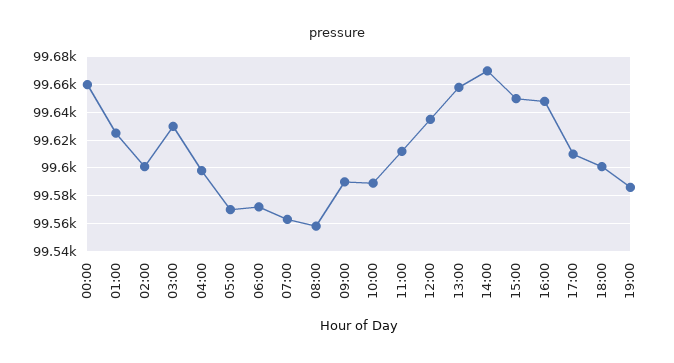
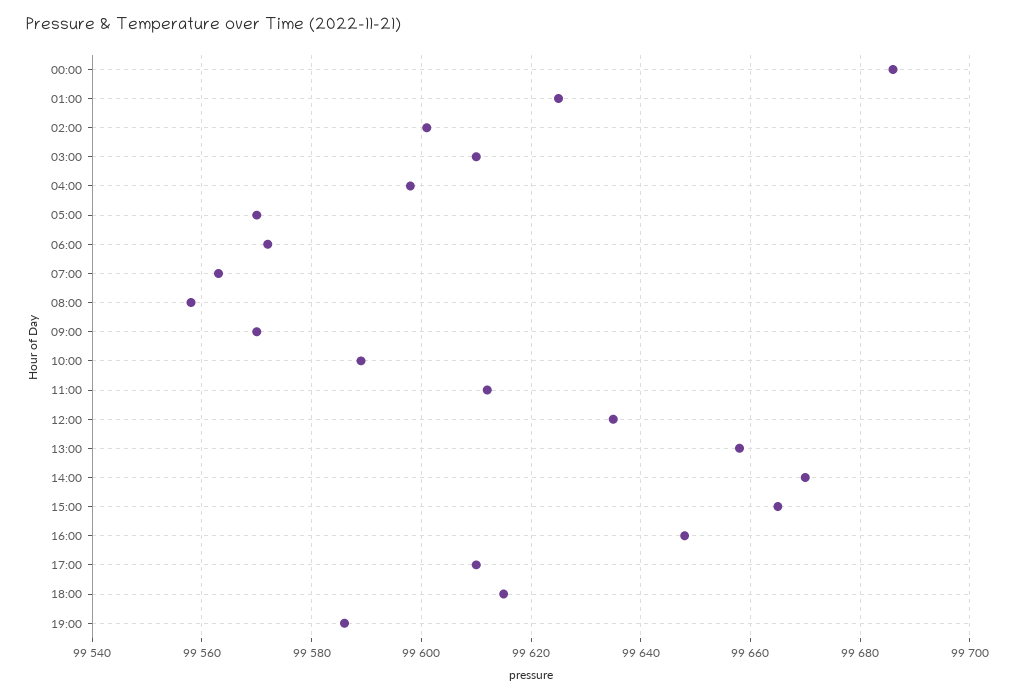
  {
-   "00:00": 99660,
+   "00:00": 99685,
    "01:00": 99625,
    "02:00": 99600,
-   "03:00": 99630,
+   "03:00": 99610,
    "04:00": 99600,
    "05:00": 99570,
    "06:00": 99570,
    "07:00": 99565,
    "08:00": 99560,
-   "09:00": 99590,
+   "09:00": 99570,
    "10:00": 99590,
    "11:00": 99610,
    "12:00": 99635,
    "13:00": 99660,
    "14:00": 99670,
-   "15:00": 99650,
+   "15:00": 99665,
    "16:00": 99650,
    "17:00": 99610,
-   "18:00": 99600,
+   "18:00": 99615,
    "19:00": 99585
  }

